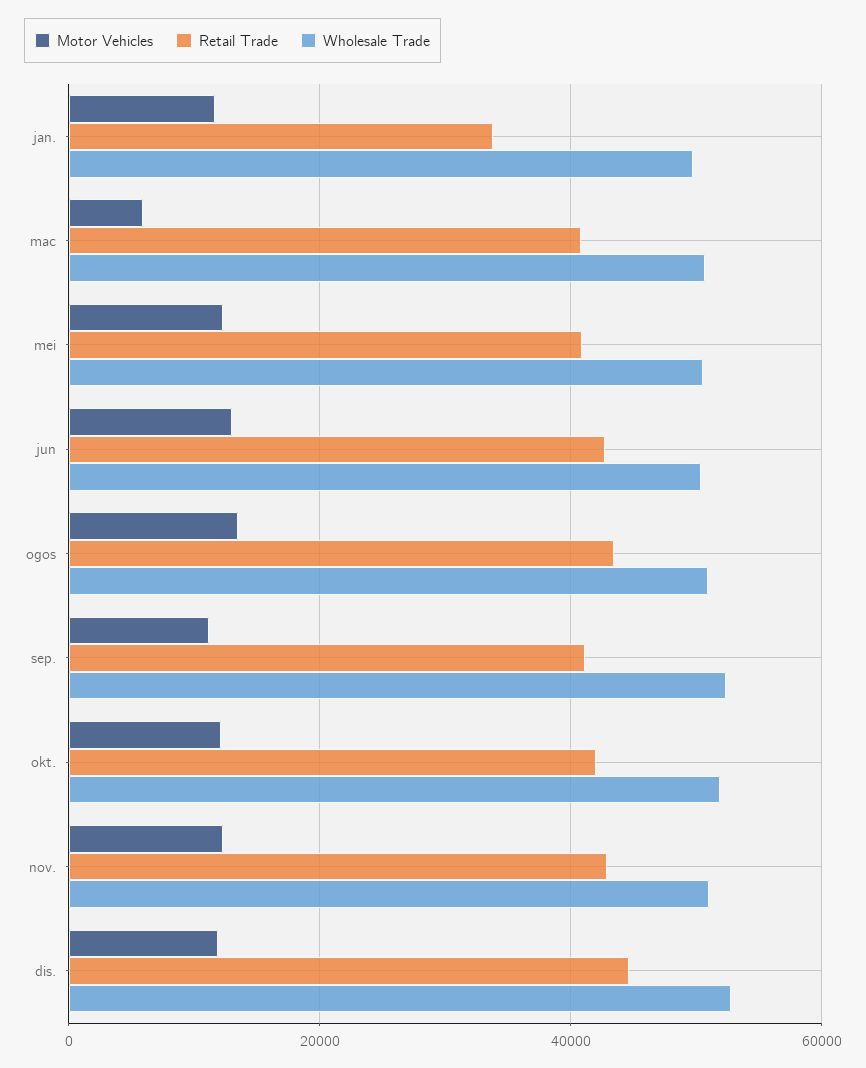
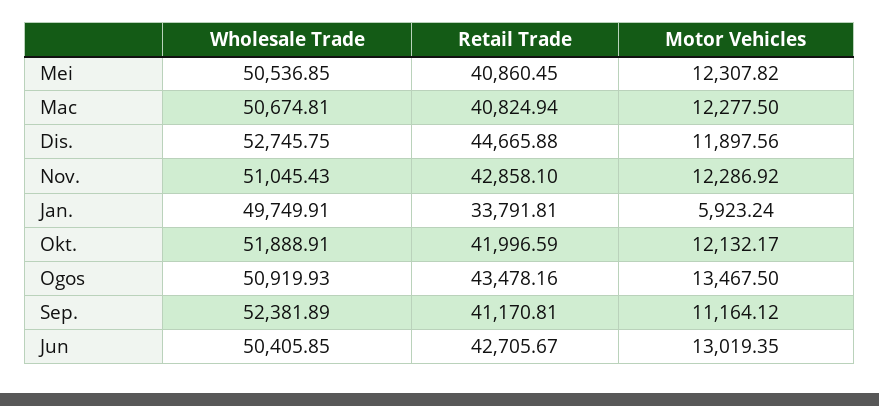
  {
    "Motor Vehicles": {
-     "jan.": 12000,
+     "jan.": 5923.24,
-     "mac": 6000,
+     "mac": 12277.5,
      "mei": 12307.82,
      "jun": 13019.35,
      "ogos": 13467.5,
      "sep.": 11164.12,
      "okt.": 12132.17,
      "nov.": 12286.92,
      "dis.": 11897.56
    },
    "Retail Trade": {
      "jan.": 33791.81,
      "mac": 40824.94,
      "mei": 40860.45,
      "jun": 42705.67,
      "ogos": 43478.16,
      "sep.": 41170.81,
      "okt.": 41996.59,
      "nov.": 42858.1,
      "dis.": 44665.88
    },
    "Wholesale Trade": {
      "jan.": 49749.91,
      "mac": 50674.81,
      "mei": 50536.85,
      "jun": 50405.85,
      "ogos": 50919.93,
      "sep.": 52381.89,
      "okt.": 51888.91,
      "nov.": 51045.43,
      "dis.": 52745.75
    }
  }

